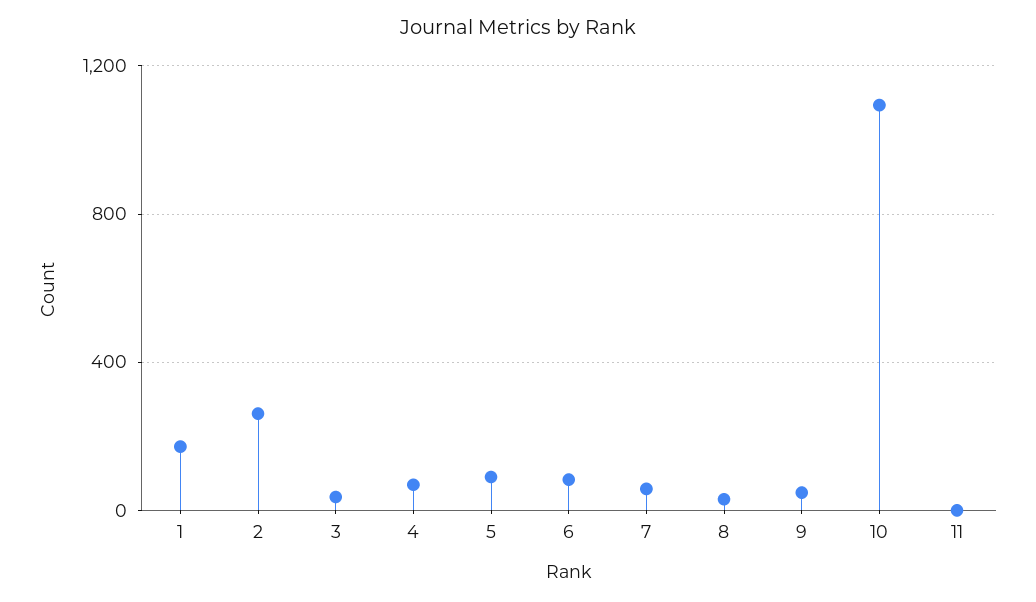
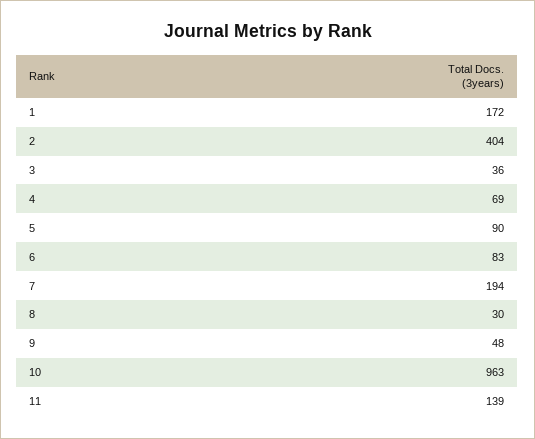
  {
    "1": 172,
-   "2": 250,
+   "2": 404,
    "3": 36,
    "4": 69,
    "5": 90,
    "6": 83,
-   "7": 50,
+   "7": 194,
    "8": 30,
    "9": 48,
-   "10": 1100,
+   "10": 963,
-   "11": 0
+   "11": 139
  }

